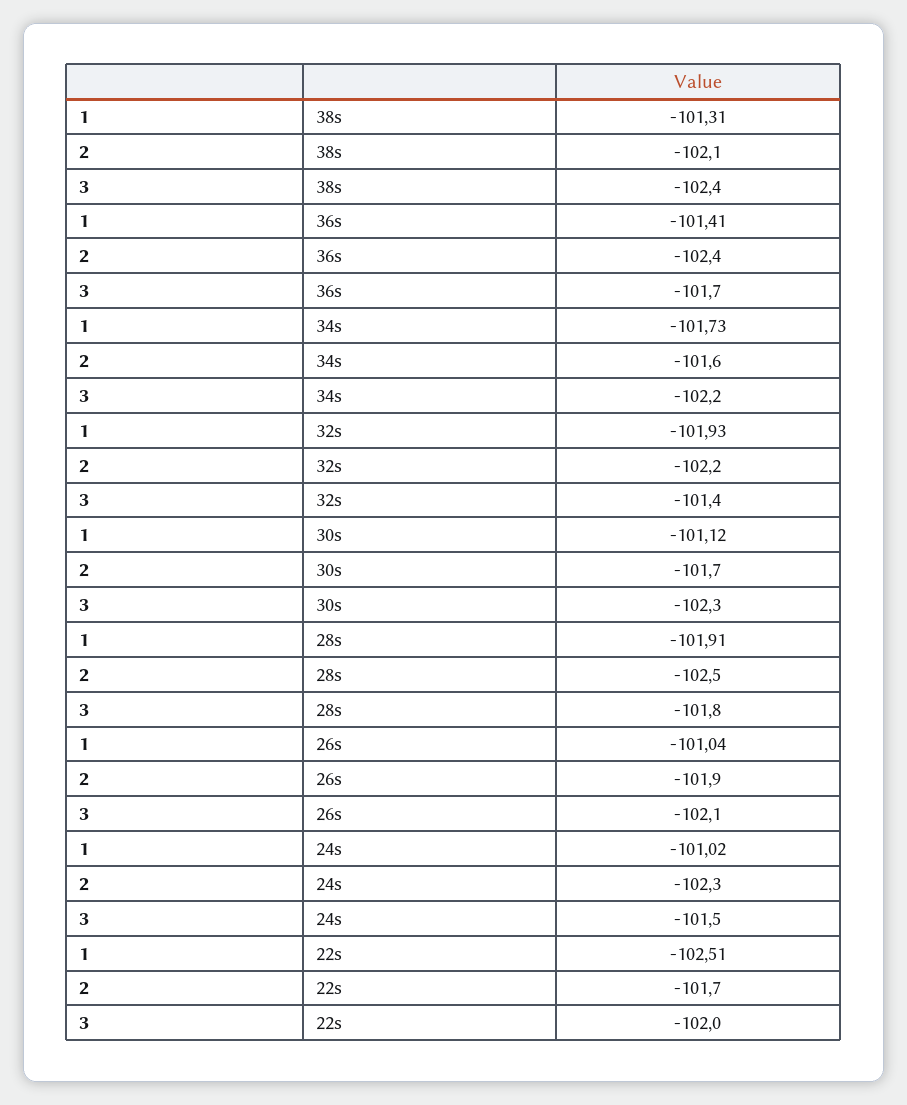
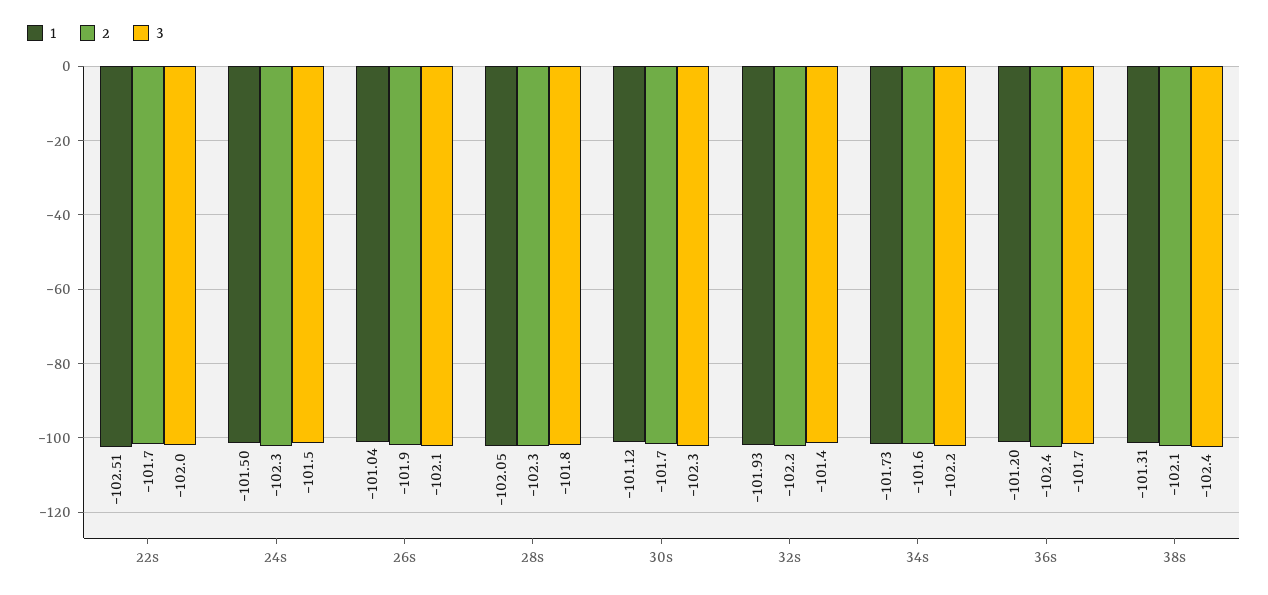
  {
    "1": {
      "38s": -101.31,
-     "36s": -101.41,
+     "36s": -101.2,
      "34s": -101.73,
      "32s": -101.93,
      "30s": -101.12,
-     "28s": -101.91,
+     "28s": -102.05,
      "26s": -101.04,
-     "24s": -101.02,
+     "24s": -101.5,
      "22s": -102.51
    },
    "2": {
      "38s": -102.1,
      "36s": -102.4,
      "34s": -101.6,
      "32s": -102.2,
      "30s": -101.7,
-     "28s": -102.5,
+     "28s": -102.3,
      "26s": -101.9,
      "24s": -102.3,
      "22s": -101.7
    },
    "3": {
      "38s": -102.4,
      "36s": -101.7,
      "34s": -102.2,
      "32s": -101.4,
      "30s": -102.3,
      "28s": -101.8,
      "26s": -102.1,
      "24s": -101.5,
      "22s": -102
    }
  }

